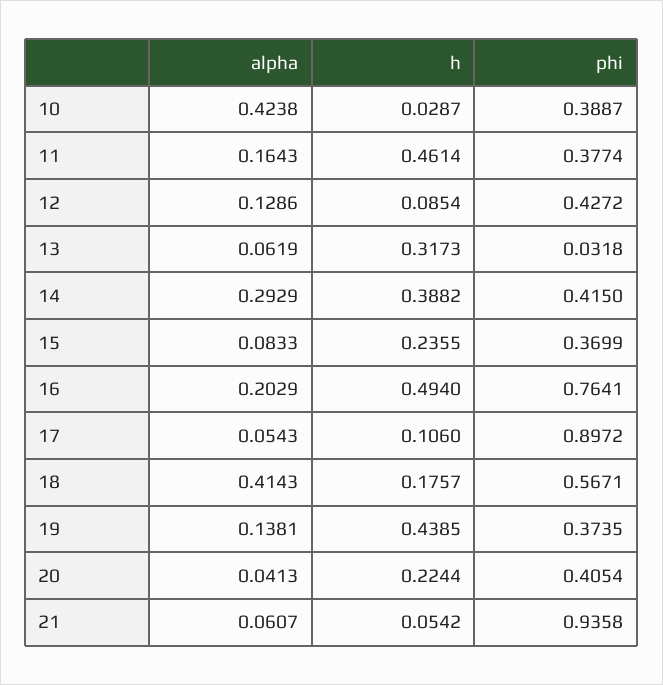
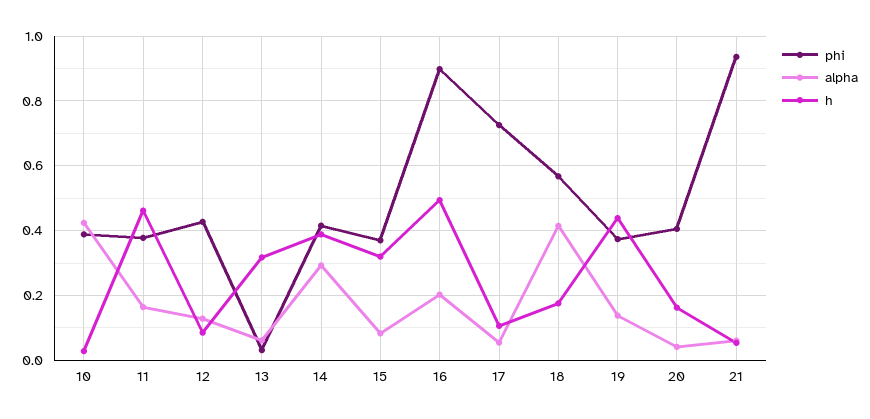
  {
    "alpha": {
      "10": 0.4238,
      "11": 0.1643,
      "12": 0.1286,
      "13": 0.0619,
      "14": 0.2929,
      "15": 0.0833,
      "16": 0.2029,
      "17": 0.0543,
      "18": 0.4143,
      "19": 0.1381,
      "20": 0.0413,
      "21": 0.0607
    },
    "h": {
      "10": 0.0287,
      "11": 0.4614,
      "12": 0.0854,
      "13": 0.3173,
      "14": 0.3882,
-     "15": 0.2355,
+     "15": 0.32,
      "16": 0.494,
      "17": 0.106,
      "18": 0.1757,
      "19": 0.4385,
-     "20": 0.2244,
+     "20": 0.16,
      "21": 0.0542
    },
    "phi": {
      "10": 0.3887,
      "11": 0.3774,
      "12": 0.4272,
      "13": 0.0318,
      "14": 0.415,
      "15": 0.3699,
-     "16": 0.7641,
+     "16": 0.9,
-     "17": 0.8972,
+     "17": 0.72,
      "18": 0.5671,
      "19": 0.3735,
      "20": 0.4054,
      "21": 0.9358
    }
  }

